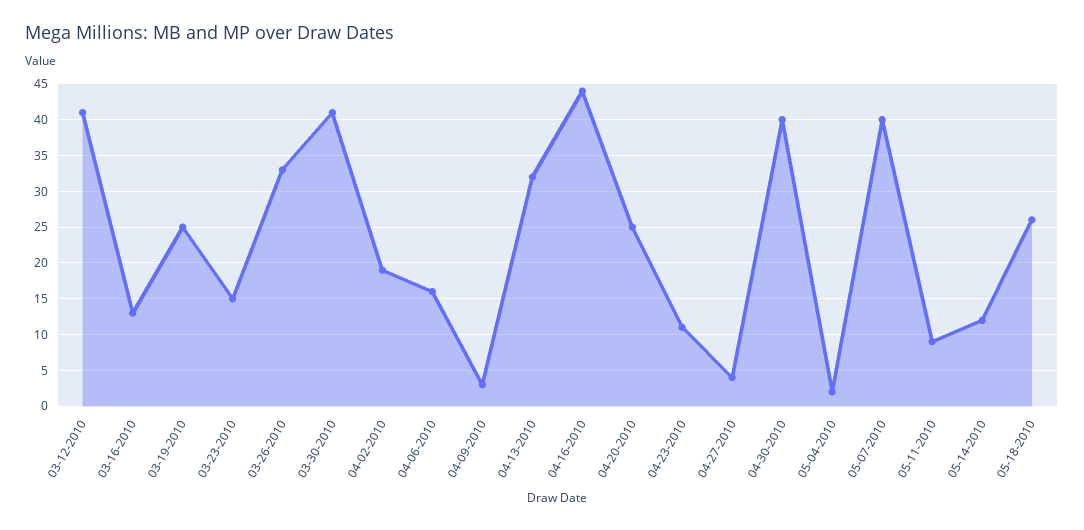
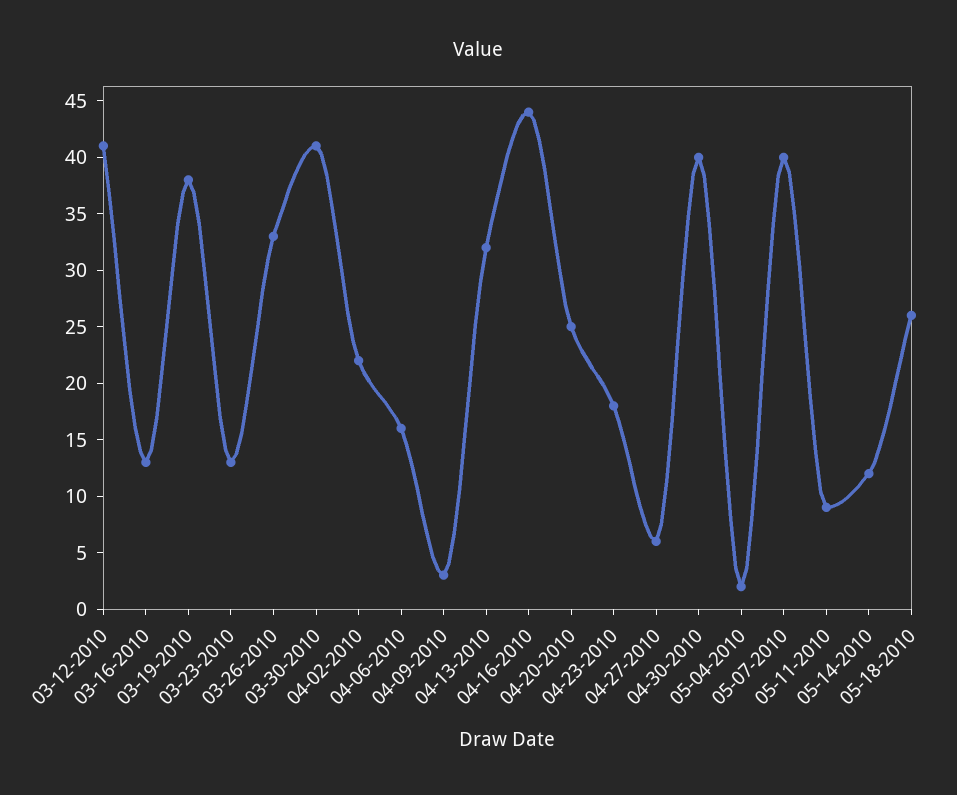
  {
    "03-12-2010": 41,
    "03-16-2010": 13,
-   "03-19-2010": 25,
+   "03-19-2010": 38,
-   "03-23-2010": 15,
+   "03-23-2010": 13,
    "03-26-2010": 33,
    "03-30-2010": 41,
-   "04-02-2010": 19,
+   "04-02-2010": 22,
    "04-06-2010": 16,
    "04-09-2010": 3,
    "04-13-2010": 32,
    "04-16-2010": 44,
    "04-20-2010": 25,
-   "04-23-2010": 11,
+   "04-23-2010": 18,
-   "04-27-2010": 4,
+   "04-27-2010": 6,
    "04-30-2010": 40,
    "05-04-2010": 2,
    "05-07-2010": 40,
    "05-11-2010": 9,
    "05-14-2010": 12,
    "05-18-2010": 26
  }

